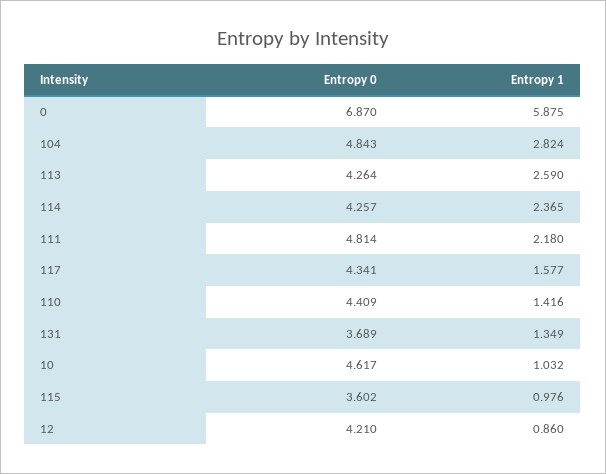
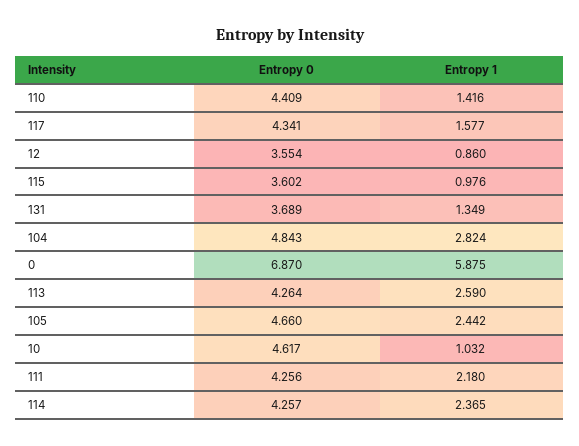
  {
    "Entropy 0": {
      "0": 6.87,
      "104": 4.843,
      "113": 4.264,
      "114": 4.257,
-     "111": 4.814,
+     "111": 4.256,
      "117": 4.341,
      "110": 4.409,
      "131": 3.689,
      "10": 4.617,
      "115": 3.602,
-     "12": 4.21
+     "12": 3.554,
+     "105": 4.66
    },
    "Entropy 1": {
      "0": 5.875,
      "104": 2.824,
      "113": 2.59,
      "114": 2.365,
      "111": 2.18,
      "117": 1.577,
      "110": 1.416,
      "131": 1.349,
      "10": 1.032,
      "115": 0.976,
-     "12": 0.86
+     "12": 0.86,
+     "105": 2.442
    }
  }

